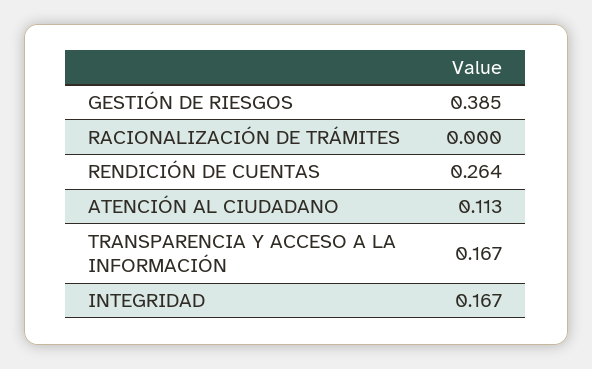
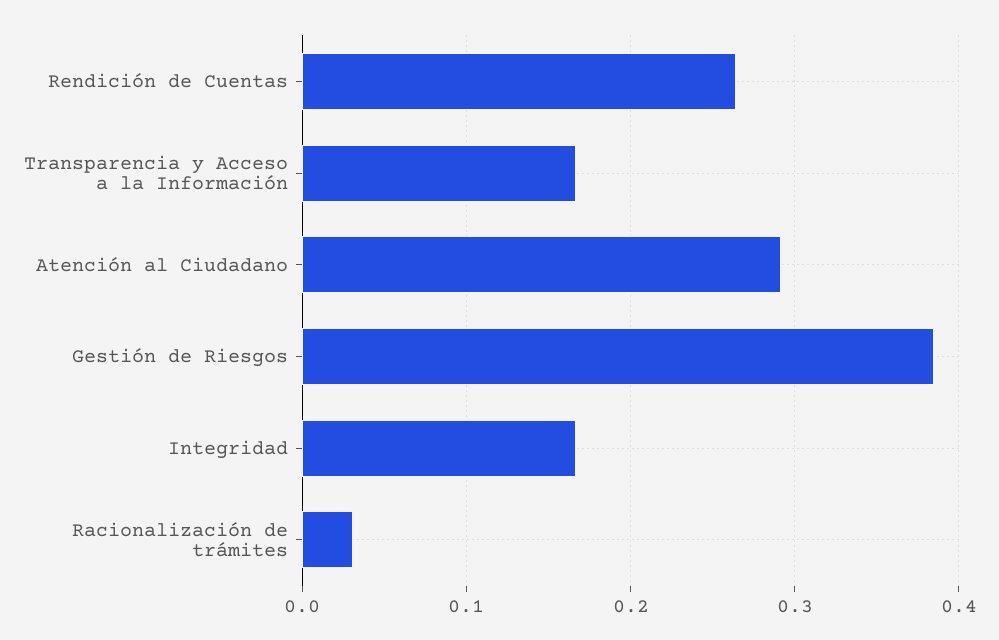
  {
    "GESTIÓN DE RIESGOS": 0.385,
-   "RACIONALIZACIÓN DE TRÁMITES": 0,
+   "RACIONALIZACIÓN DE TRÁMITES": 0.03,
    "RENDICIÓN DE CUENTAS": 0.264,
-   "ATENCIÓN AL CIUDADANO": 0.113,
+   "ATENCIÓN AL CIUDADANO": 0.29,
    "TRANSPARENCIA Y ACCESO A LA INFORMACIÓN": 0.167,
    "INTEGRIDAD": 0.167
  }

